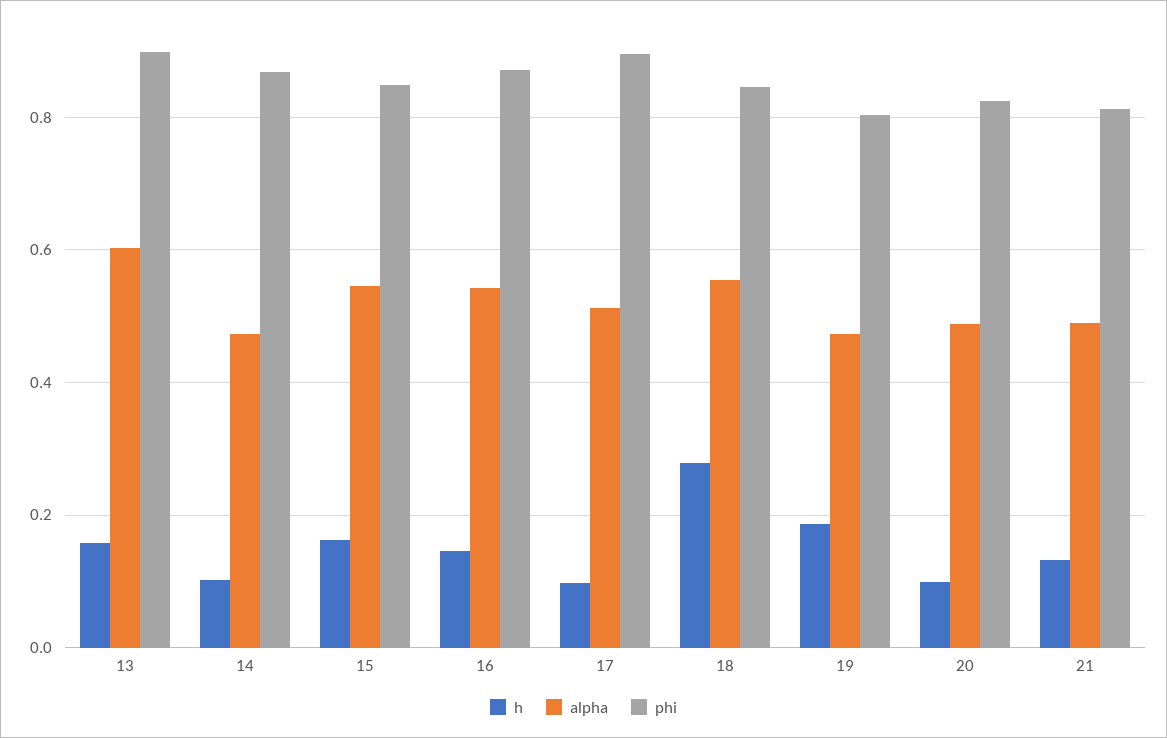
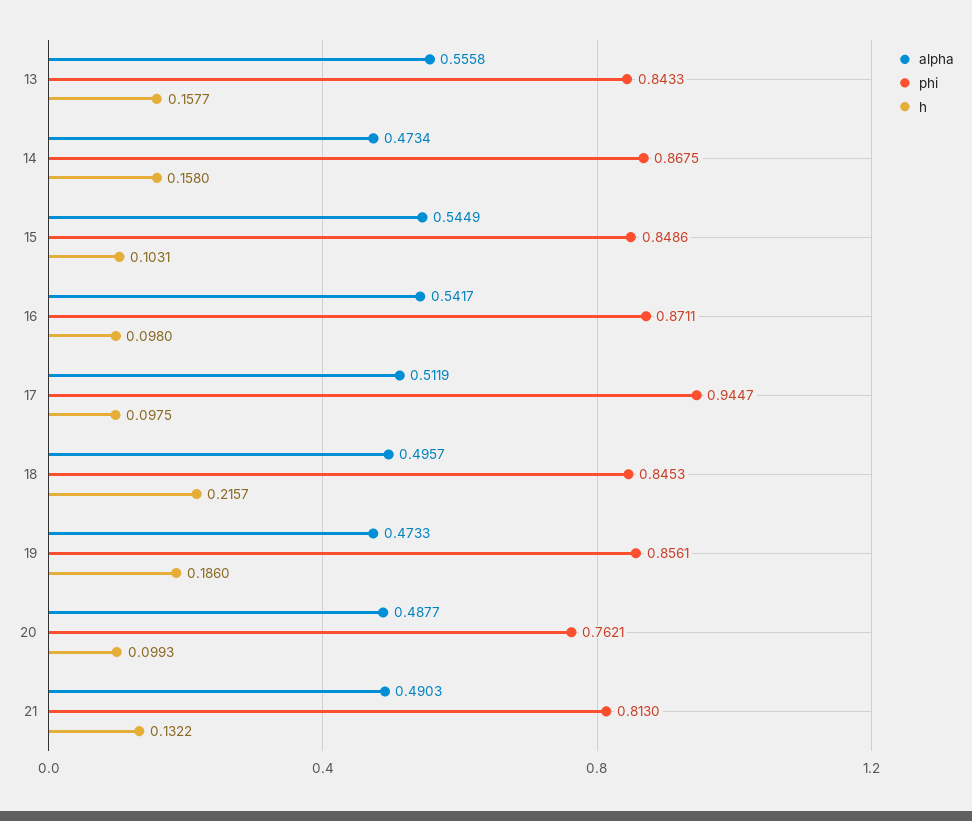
  {
    "h": {
      "13": 0.1577,
-     "14": 0.1,
+     "14": 0.158,
-     "15": 0.16,
+     "15": 0.1031,
-     "16": 0.14,
+     "16": 0.098,
      "17": 0.0975,
-     "18": 0.28,
+     "18": 0.2157,
      "19": 0.186,
      "20": 0.0993,
      "21": 0.1322
    },
    "alpha": {
-     "13": 0.6,
+     "13": 0.5558,
      "14": 0.4734,
      "15": 0.5449,
      "16": 0.5417,
      "17": 0.5119,
-     "18": 0.56,
+     "18": 0.4957,
      "19": 0.4733,
      "20": 0.4877,
      "21": 0.4903
    },
    "phi": {
-     "13": 0.9,
+     "13": 0.8433,
      "14": 0.8675,
      "15": 0.8486,
      "16": 0.8711,
-     "17": 0.9,
+     "17": 0.9447,
      "18": 0.8453,
-     "19": 0.8,
+     "19": 0.8561,
-     "20": 0.82,
+     "20": 0.7621,
      "21": 0.813
    }
  }

